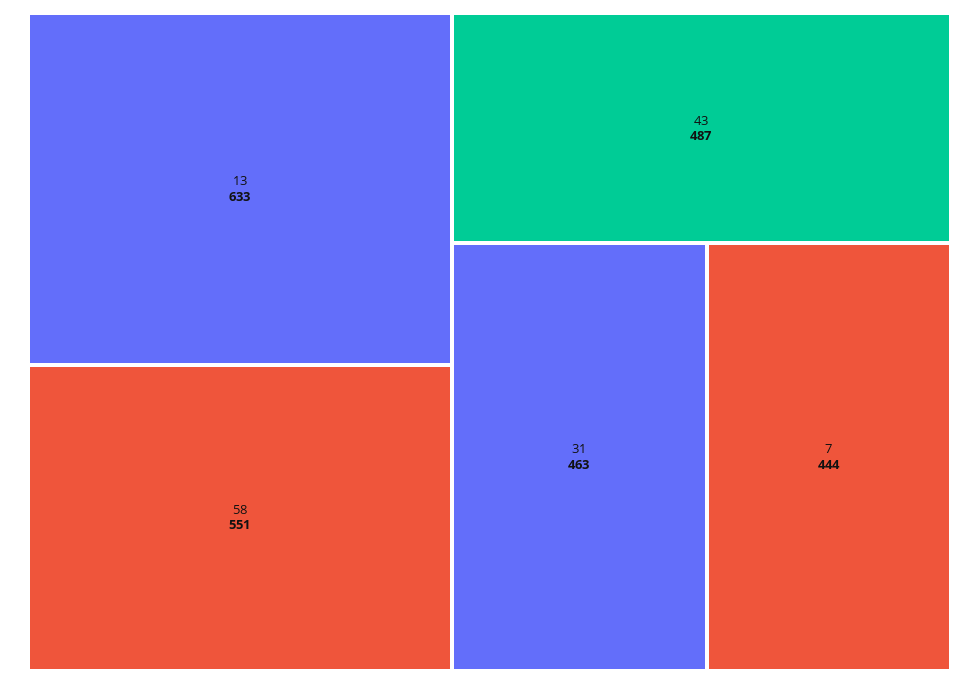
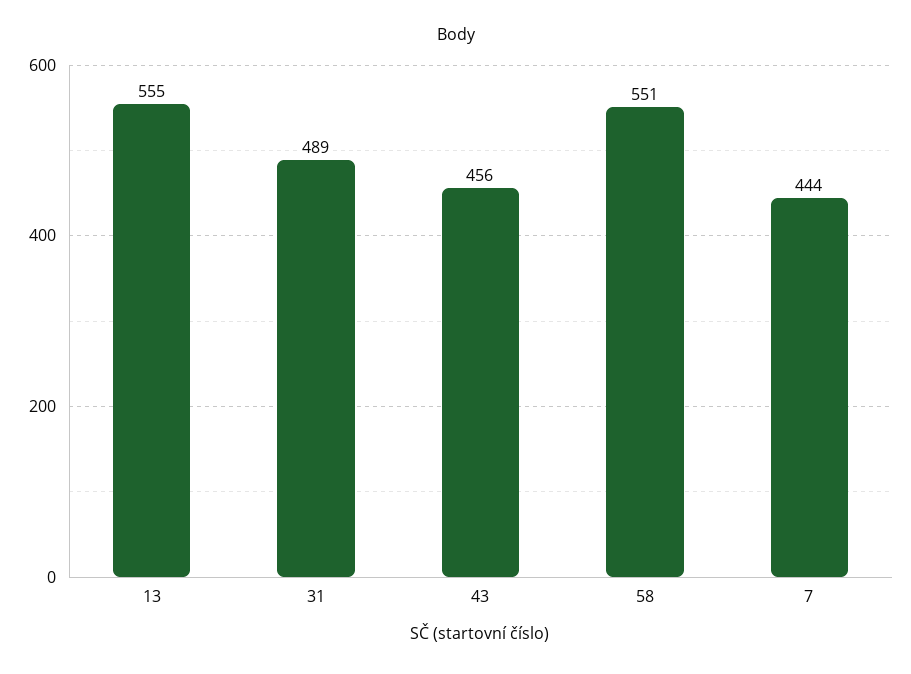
  {
-   "13": 633,
+   "13": 555,
    "58": 551,
-   "43": 487,
+   "43": 456,
-   "31": 463,
+   "31": 489,
    "7": 444
  }

